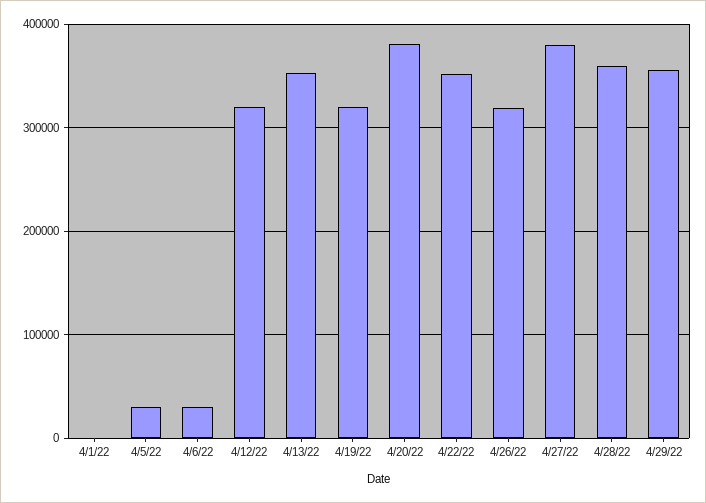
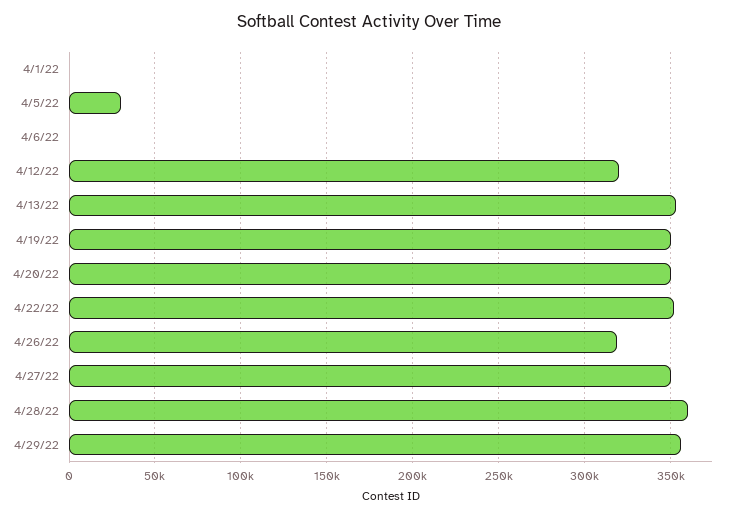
  {
    "4/1/22": 0,
    "4/5/22": 30000,
-   "4/6/22": 30000,
+   "4/6/22": 0,
    "4/12/22": 320000,
    "4/13/22": 355000,
-   "4/19/22": 320000,
+   "4/19/22": 350000,
-   "4/20/22": 380000,
+   "4/20/22": 350000,
    "4/22/22": 350000,
    "4/26/22": 320000,
-   "4/27/22": 380000,
+   "4/27/22": 350000,
    "4/28/22": 360000,
    "4/29/22": 355000
  }

